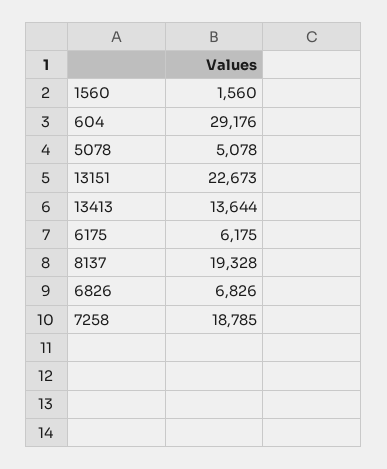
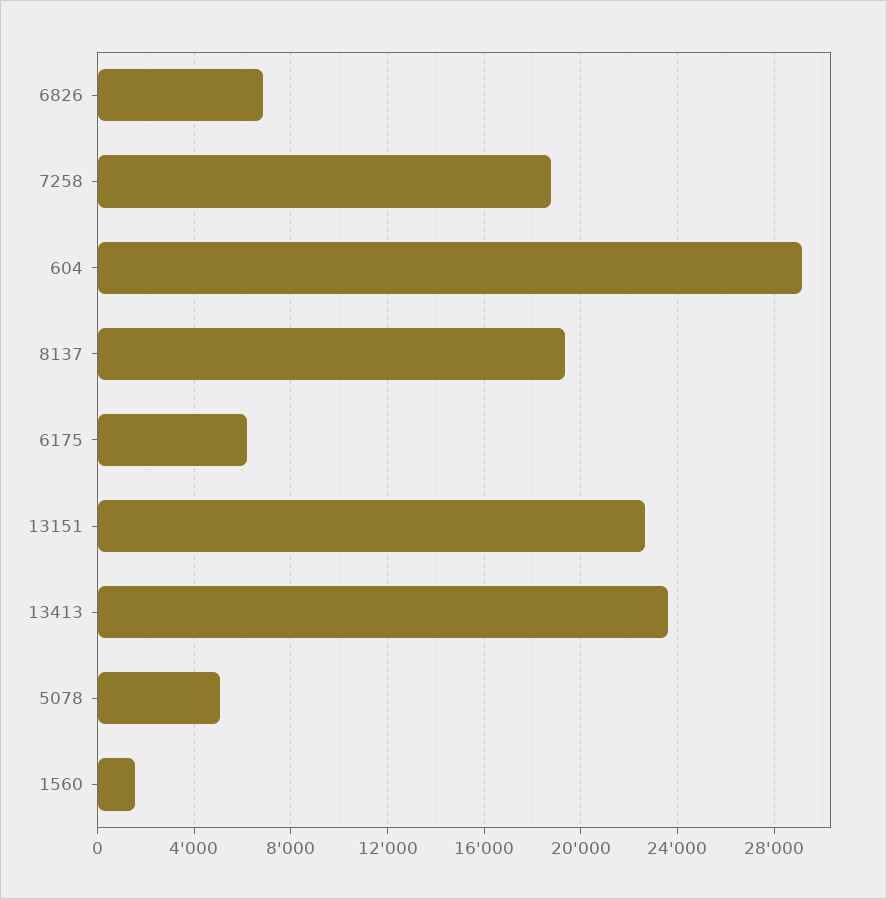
  {
    "1560": 1560,
    "604": 29176,
    "5078": 5078,
    "13151": 22673,
-   "13413": 13644,
+   "13413": 23500,
    "6175": 6175,
    "8137": 19328,
    "6826": 6826,
    "7258": 18785
  }

